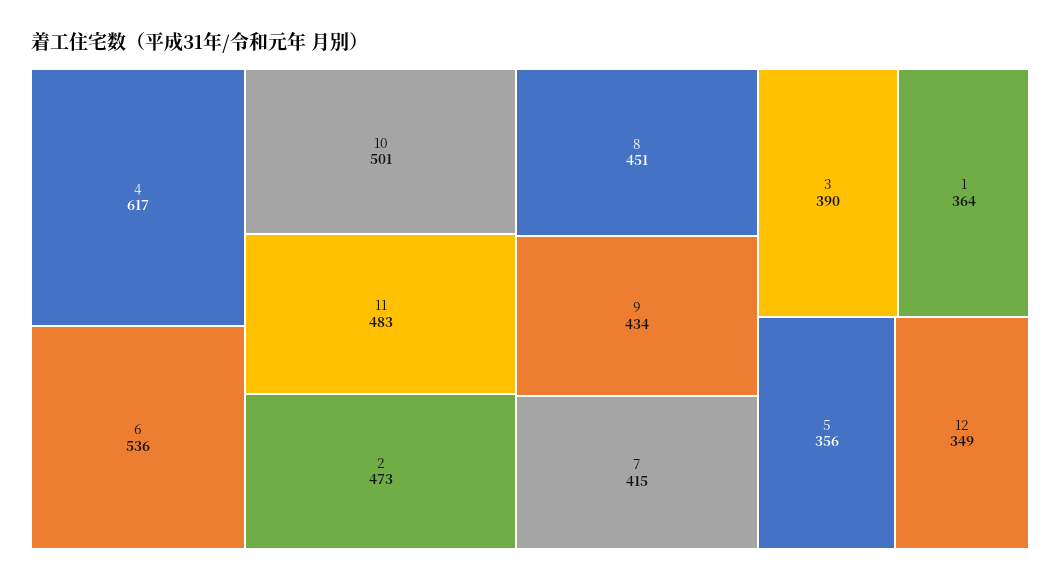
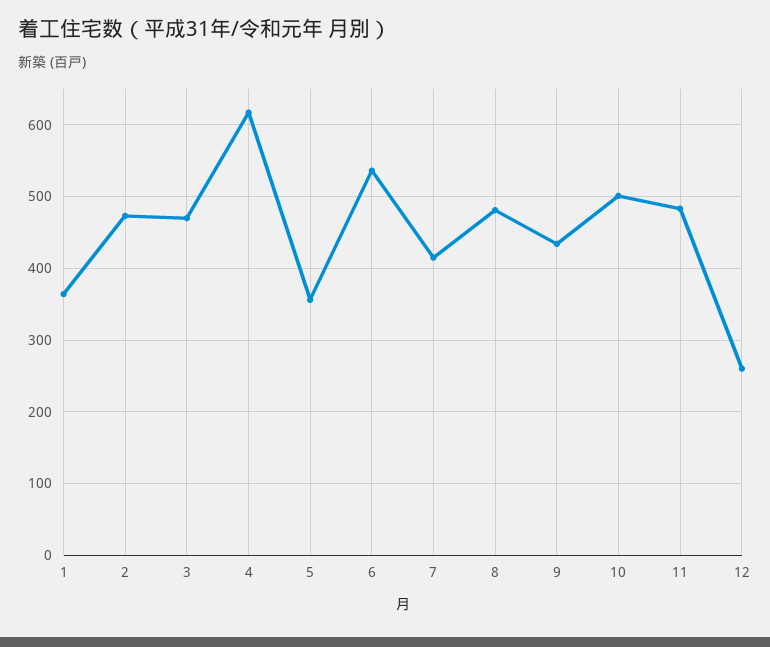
  {
    "4": 617,
    "6": 536,
    "10": 501,
    "11": 483,
    "2": 473,
-   "8": 451,
+   "8": 480,
    "9": 434,
    "7": 415,
-   "3": 390,
+   "3": 470,
    "1": 364,
    "5": 356,
-   "12": 349
+   "12": 260
  }

